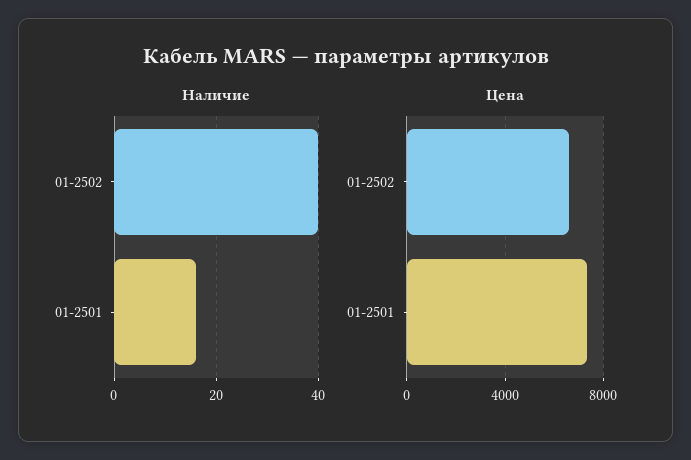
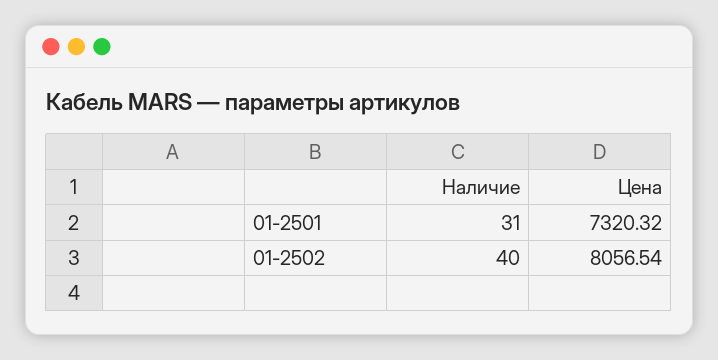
  {
    "Наличие": {
      "01-2502": 40,
-     "01-2501": 15
+     "01-2501": 31
    },
    "Цена": {
-     "01-2502": 6500,
+     "01-2502": 8056.54,
      "01-2501": 7320.32
    }
  }

